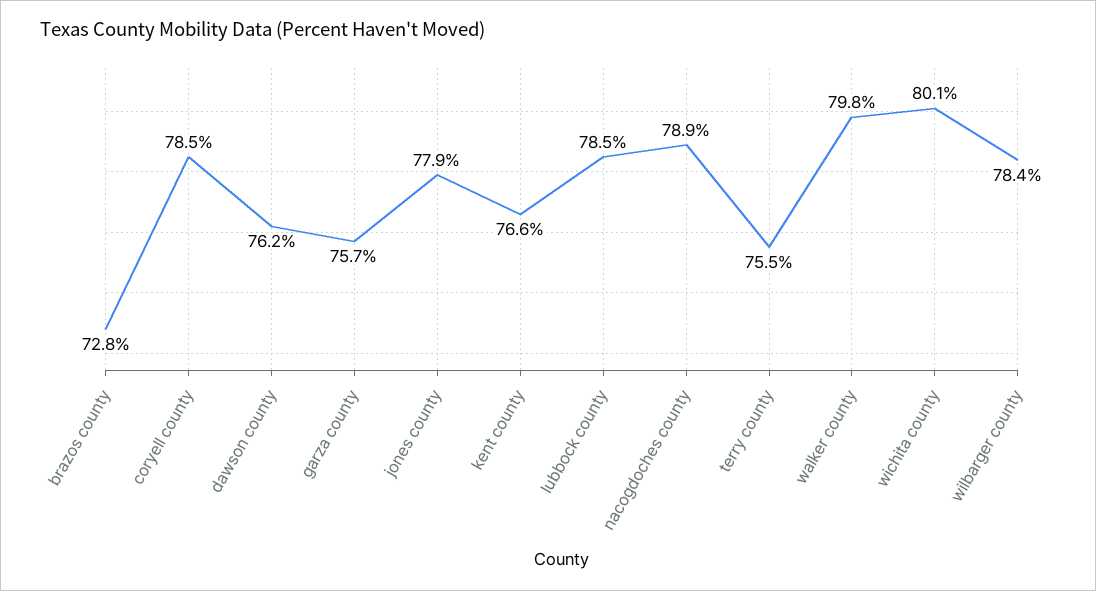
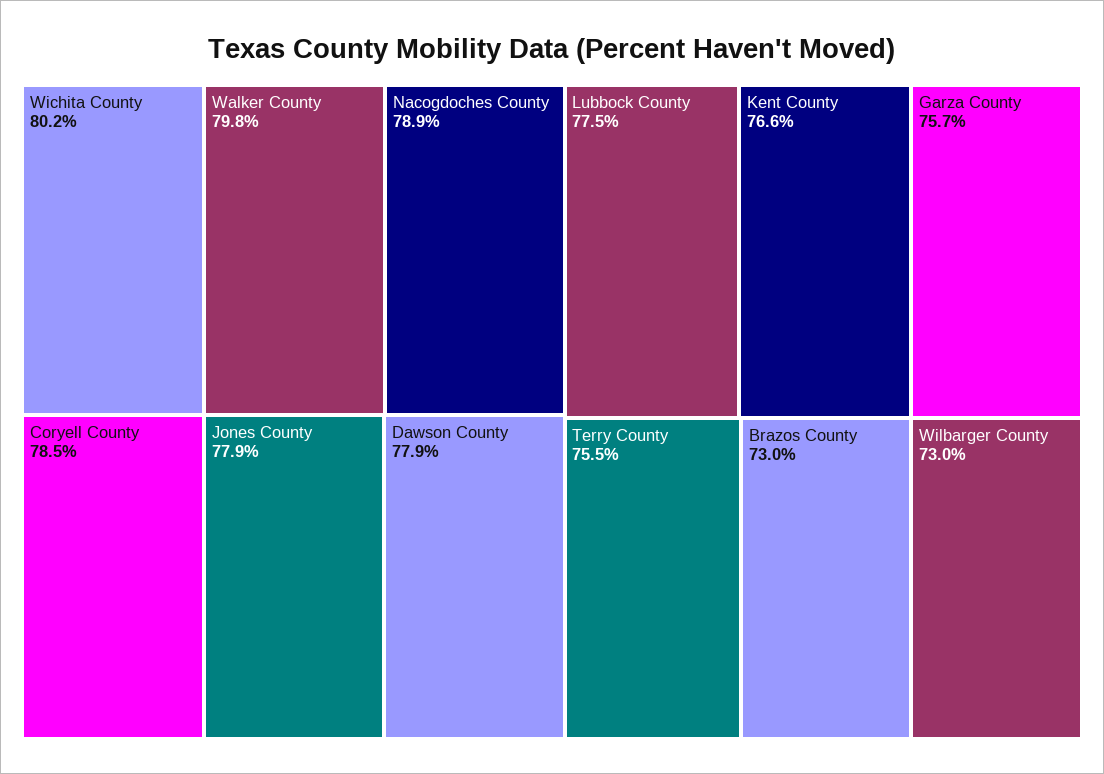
  {
-   "brazos county": 72.8,
+   "brazos county": 73,
    "coryell county": 78.5,
-   "dawson county": 76.2,
+   "dawson county": 77.9,
    "garza county": 75.7,
    "jones county": 77.9,
    "kent county": 76.6,
-   "lubbock county": 78.5,
+   "lubbock county": 77.5,
    "nacogdoches county": 78.9,
    "terry county": 75.5,
    "walker county": 79.8,
-   "wichita county": 80.1,
+   "wichita county": 80.2,
-   "wilbarger county": 78.4
+   "wilbarger county": 73
  }

